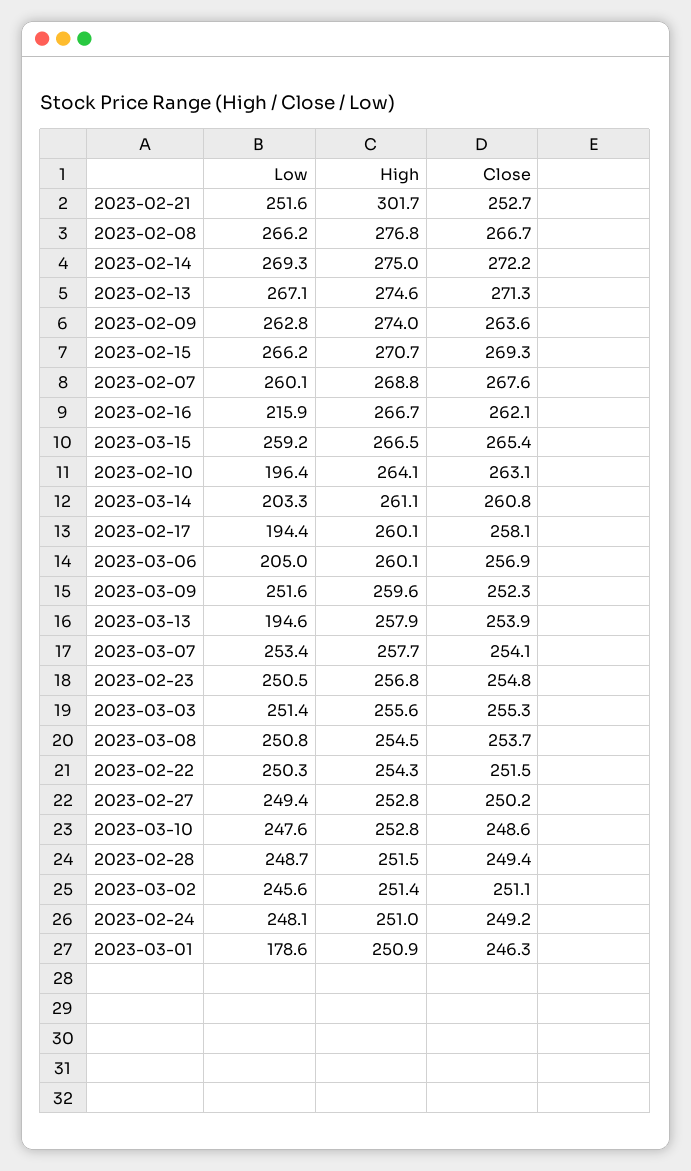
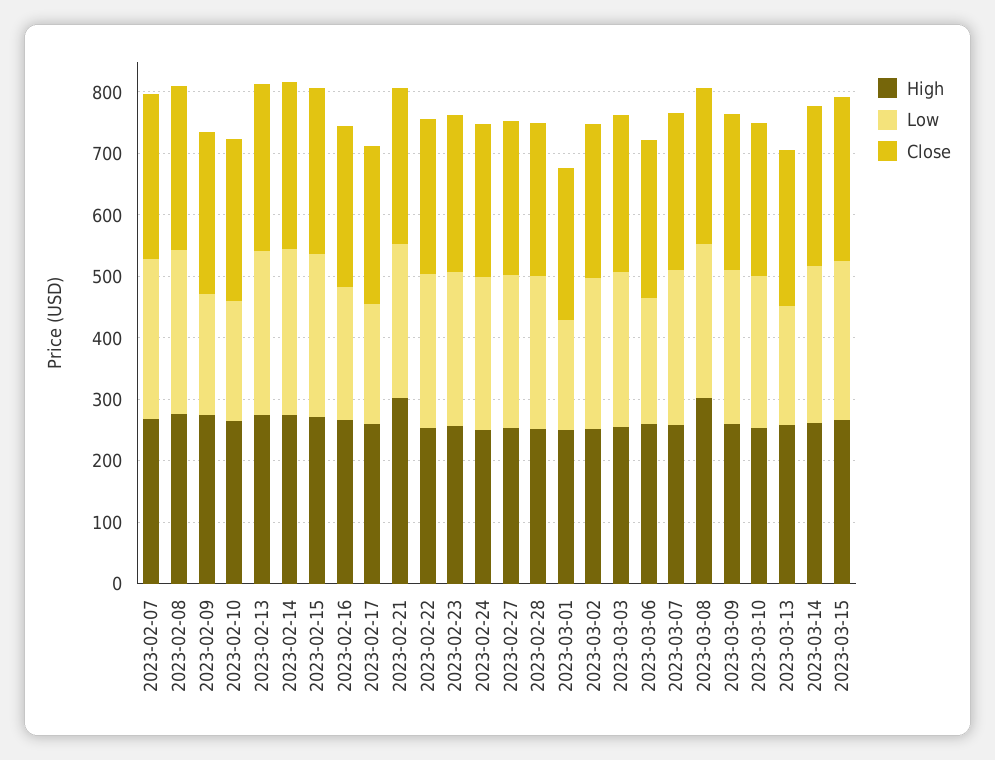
  {
    "Low": {
      "2023-02-21": 251.6,
      "2023-02-08": 266.2,
      "2023-02-14": 269.3,
      "2023-02-13": 267.1,
-     "2023-02-09": 262.8,
+     "2023-02-09": 200,
      "2023-02-15": 266.2,
      "2023-02-07": 260.1,
      "2023-02-16": 215.9,
      "2023-03-15": 259.2,
      "2023-02-10": 196.4,
-     "2023-03-14": 203.3,
+     "2023-03-14": 260,
      "2023-02-17": 194.4,
      "2023-03-06": 205,
      "2023-03-09": 251.6,
      "2023-03-13": 194.6,
      "2023-03-07": 253.4,
      "2023-02-23": 250.5,
      "2023-03-03": 251.4,
      "2023-03-08": 250.8,
      "2023-02-22": 250.3,
      "2023-02-27": 249.4,
      "2023-03-10": 247.6,
      "2023-02-28": 248.7,
      "2023-03-02": 245.6,
      "2023-02-24": 248.1,
      "2023-03-01": 178.6
    },
    "High": {
      "2023-02-21": 301.7,
      "2023-02-08": 276.8,
      "2023-02-14": 275,
      "2023-02-13": 274.6,
      "2023-02-09": 274,
      "2023-02-15": 270.7,
      "2023-02-07": 268.8,
      "2023-02-16": 266.7,
      "2023-03-15": 266.5,
      "2023-02-10": 264.1,
      "2023-03-14": 261.1,
      "2023-02-17": 260.1,
      "2023-03-06": 260.1,
      "2023-03-09": 259.6,
      "2023-03-13": 257.9,
      "2023-03-07": 257.7,
      "2023-02-23": 256.8,
      "2023-03-03": 255.6,
-     "2023-03-08": 254.5,
+     "2023-03-08": 300,
      "2023-02-22": 254.3,
      "2023-02-27": 252.8,
      "2023-03-10": 252.8,
      "2023-02-28": 251.5,
      "2023-03-02": 251.4,
      "2023-02-24": 251,
      "2023-03-01": 250.9
    },
    "Close": {
      "2023-02-21": 252.7,
      "2023-02-08": 266.7,
      "2023-02-14": 272.2,
      "2023-02-13": 271.3,
      "2023-02-09": 263.6,
      "2023-02-15": 269.3,
      "2023-02-07": 267.6,
      "2023-02-16": 262.1,
      "2023-03-15": 265.4,
      "2023-02-10": 263.1,
      "2023-03-14": 260.8,
      "2023-02-17": 258.1,
      "2023-03-06": 256.9,
      "2023-03-09": 252.3,
      "2023-03-13": 253.9,
      "2023-03-07": 254.1,
      "2023-02-23": 254.8,
      "2023-03-03": 255.3,
      "2023-03-08": 253.7,
      "2023-02-22": 251.5,
      "2023-02-27": 250.2,
      "2023-03-10": 248.6,
      "2023-02-28": 249.4,
      "2023-03-02": 251.1,
      "2023-02-24": 249.2,
      "2023-03-01": 246.3
    }
  }

